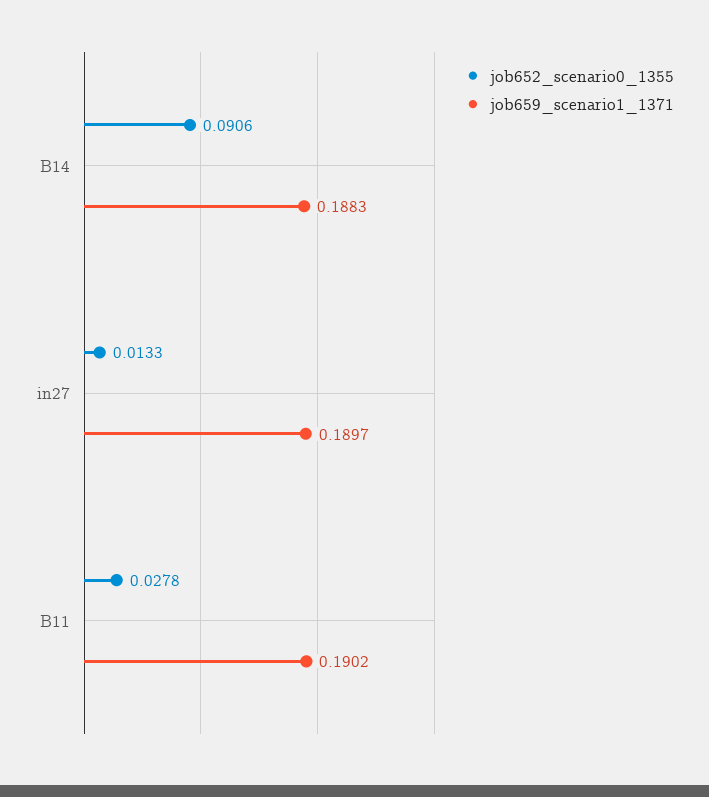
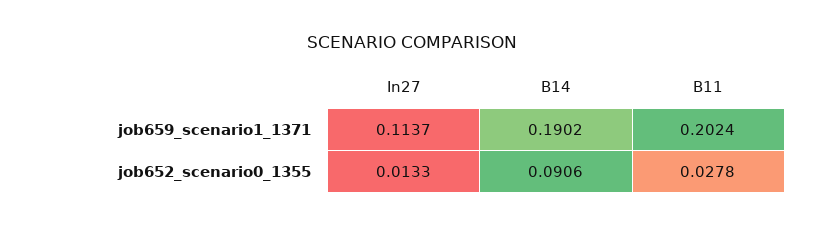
  {
    "job652_scenario0_1355": {
      "B14": 0.0906,
      "in27": 0.0133,
      "B11": 0.0278
    },
    "job659_scenario1_1371": {
-     "B14": 0.1883,
+     "B14": 0.1902,
-     "in27": 0.1897,
+     "in27": 0.1137,
-     "B11": 0.1902
+     "B11": 0.2024
    }
  }

